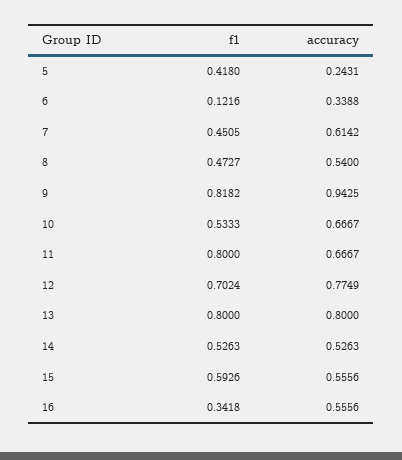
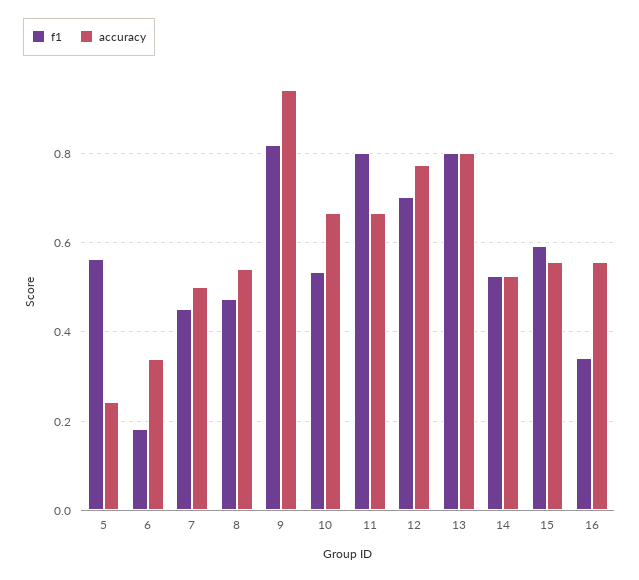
  {
    "f1": {
-     "5": 0.418,
+     "5": 0.56,
-     "6": 0.1216,
+     "6": 0.18,
      "7": 0.4505,
      "8": 0.4727,
      "9": 0.8182,
      "10": 0.5333,
      "11": 0.8,
      "12": 0.7024,
      "13": 0.8,
      "14": 0.5263,
      "15": 0.5926,
      "16": 0.3418
    },
    "accuracy": {
      "5": 0.2431,
      "6": 0.3388,
-     "7": 0.6142,
+     "7": 0.5,
      "8": 0.54,
      "9": 0.9425,
      "10": 0.6667,
      "11": 0.6667,
      "12": 0.7749,
      "13": 0.8,
      "14": 0.5263,
      "15": 0.5556,
      "16": 0.5556
    }
  }

